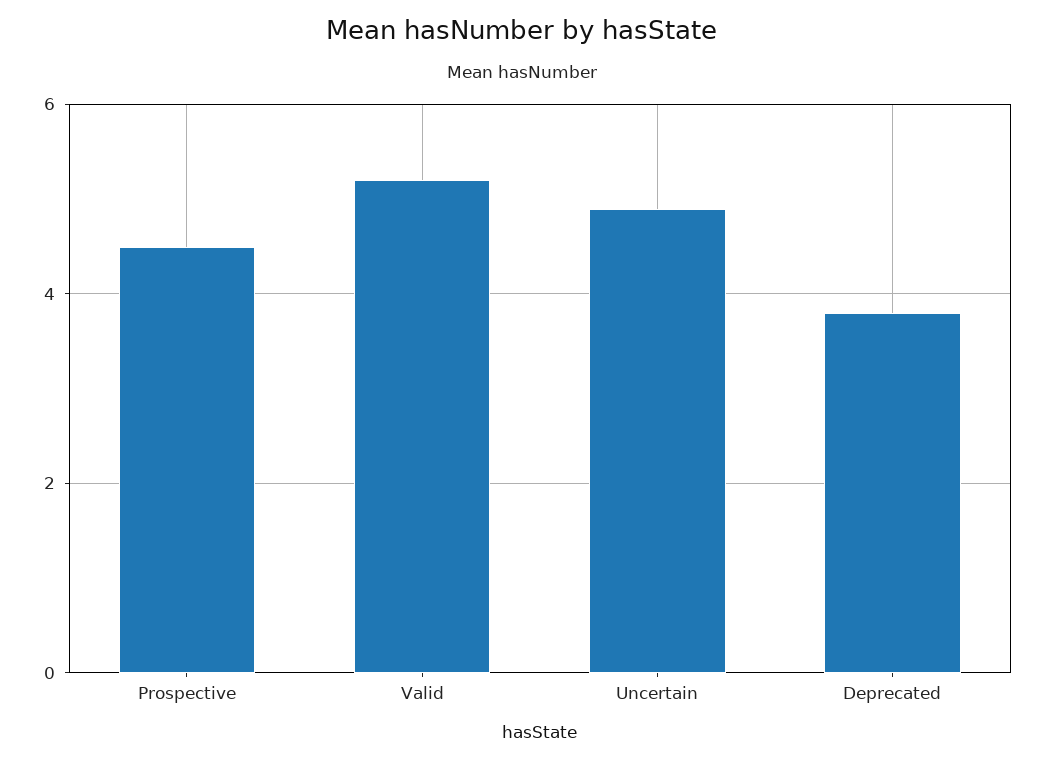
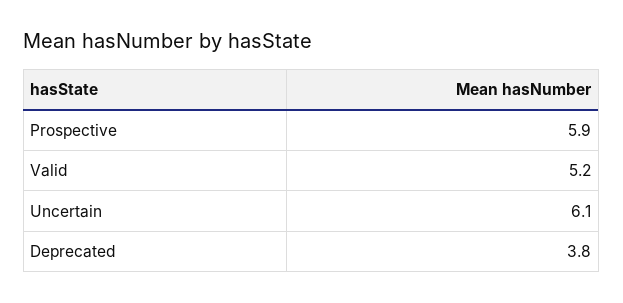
  {
-   "Prospective": 4.5,
+   "Prospective": 5.9,
    "Valid": 5.2,
-   "Uncertain": 5,
+   "Uncertain": 6.1,
    "Deprecated": 3.8
  }

